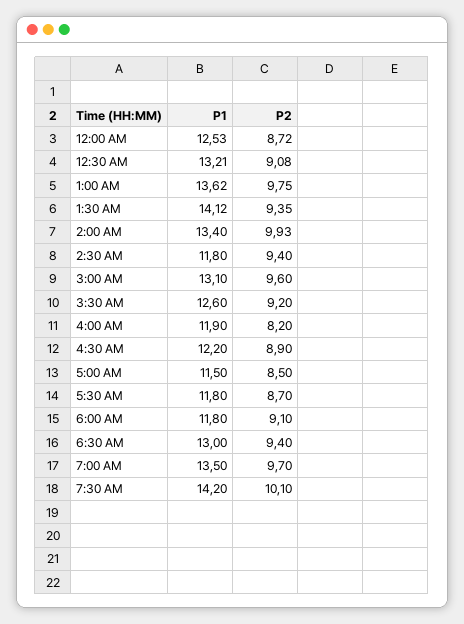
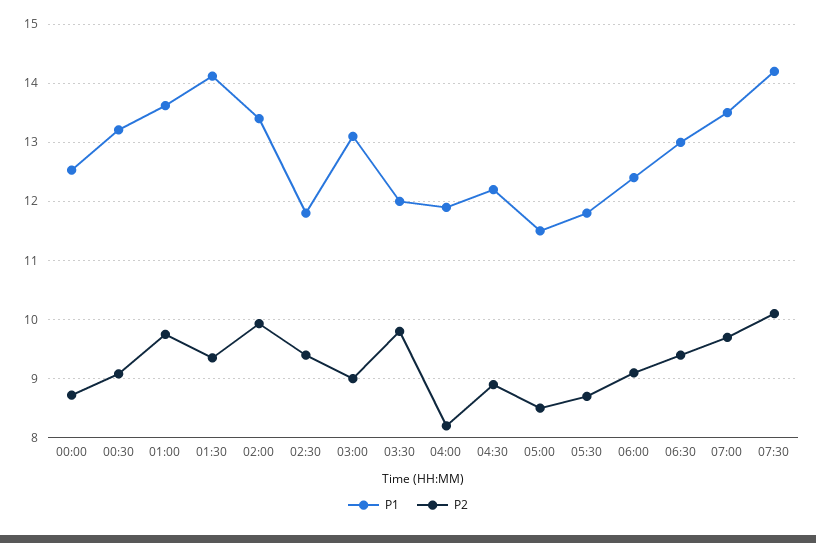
  {
    "P1": {
      "12:00 AM": 12.53,
      "12:30 AM": 13.21,
      "1:00 AM": 13.62,
      "1:30 AM": 14.12,
      "2:00 AM": 13.4,
      "2:30 AM": 11.8,
      "3:00 AM": 13.1,
-     "3:30 AM": 12.6,
+     "3:30 AM": 12,
      "4:00 AM": 11.9,
      "4:30 AM": 12.2,
      "5:00 AM": 11.5,
      "5:30 AM": 11.8,
-     "6:00 AM": 11.8,
+     "6:00 AM": 12.4,
      "6:30 AM": 13,
      "7:00 AM": 13.5,
      "7:30 AM": 14.2
    },
    "P2": {
      "12:00 AM": 8.72,
      "12:30 AM": 9.08,
      "1:00 AM": 9.75,
      "1:30 AM": 9.35,
      "2:00 AM": 9.93,
      "2:30 AM": 9.4,
-     "3:00 AM": 9.6,
+     "3:00 AM": 9,
-     "3:30 AM": 9.2,
+     "3:30 AM": 9.8,
      "4:00 AM": 8.2,
      "4:30 AM": 8.9,
      "5:00 AM": 8.5,
      "5:30 AM": 8.7,
      "6:00 AM": 9.1,
      "6:30 AM": 9.4,
      "7:00 AM": 9.7,
      "7:30 AM": 10.1
    }
  }

